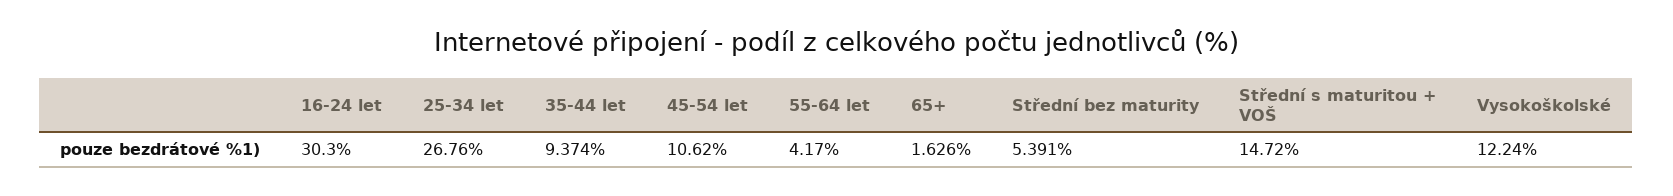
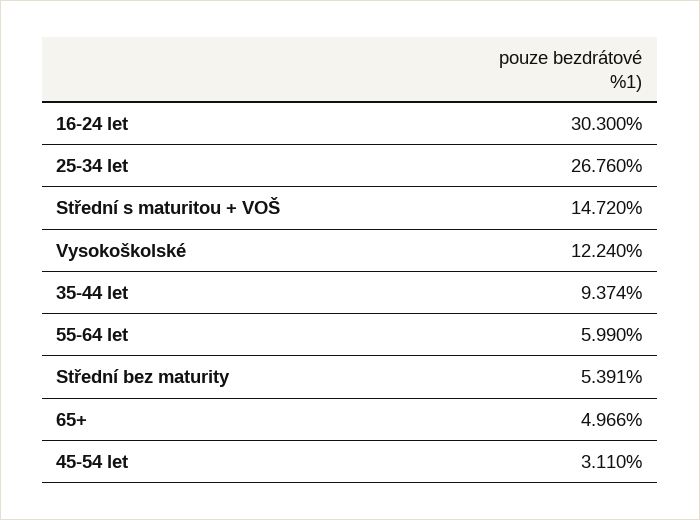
  {
    "16-24 let": 30.3,
    "25-34 let": 26.76,
    "35-44 let": 9.374,
-   "45-54 let": 10.62,
+   "45-54 let": 3.11,
-   "55-64 let": 4.17,
+   "55-64 let": 5.99,
-   "65+": 1.626,
+   "65+": 4.966,
    "Střední bez maturity": 5.391,
    "Střední s maturitou + VOŠ": 14.72,
    "Vysokoškolské": 12.24
  }

